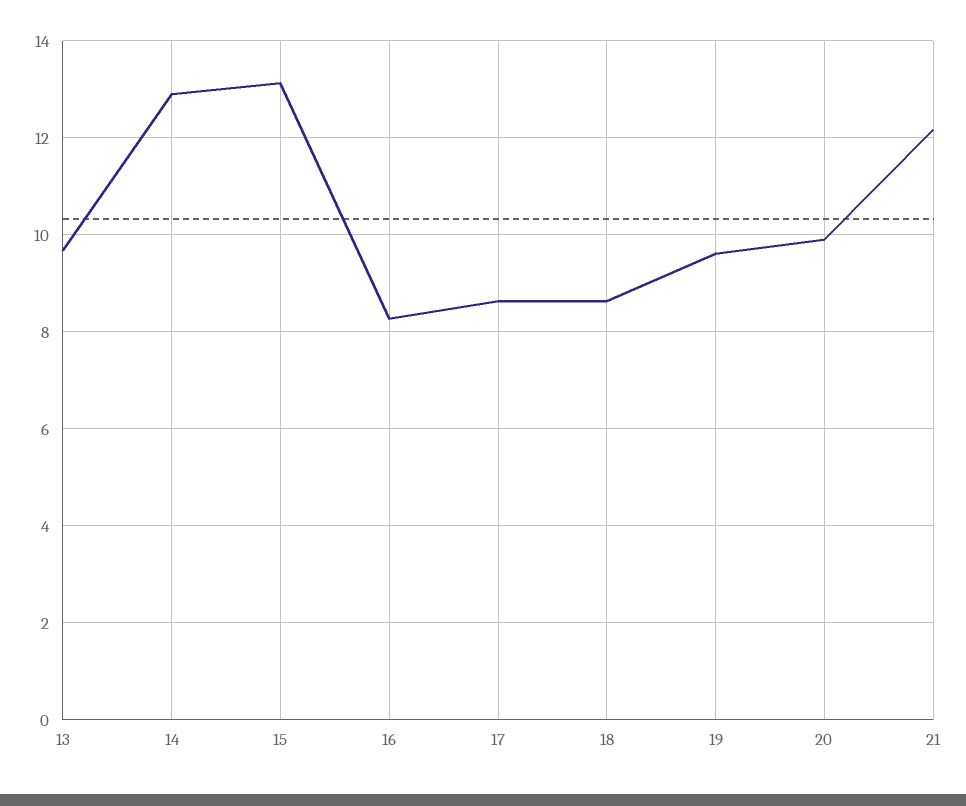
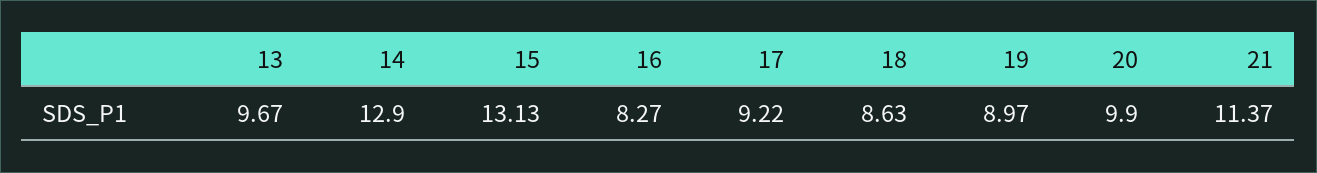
  {
    "13": 9.67,
    "14": 12.9,
    "15": 13.13,
    "16": 8.27,
-   "17": 8.6,
+   "17": 9.22,
    "18": 8.63,
-   "19": 9.6,
+   "19": 8.97,
    "20": 9.9,
-   "21": 12.2
+   "21": 11.37
  }

